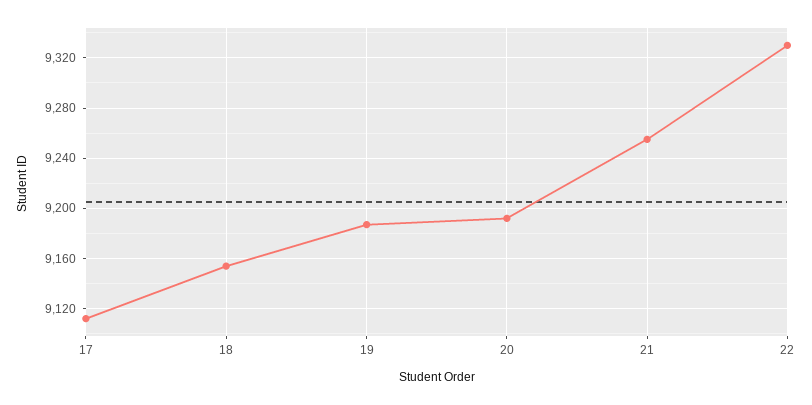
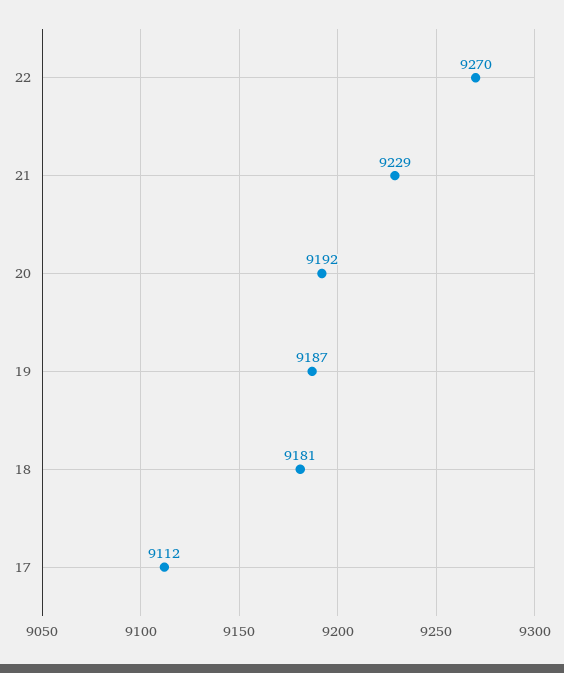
  {
    "17": 9112,
-   "18": 9155,
+   "18": 9181,
    "19": 9187,
    "20": 9192,
-   "21": 9255,
+   "21": 9229,
-   "22": 9330
+   "22": 9270
  }

